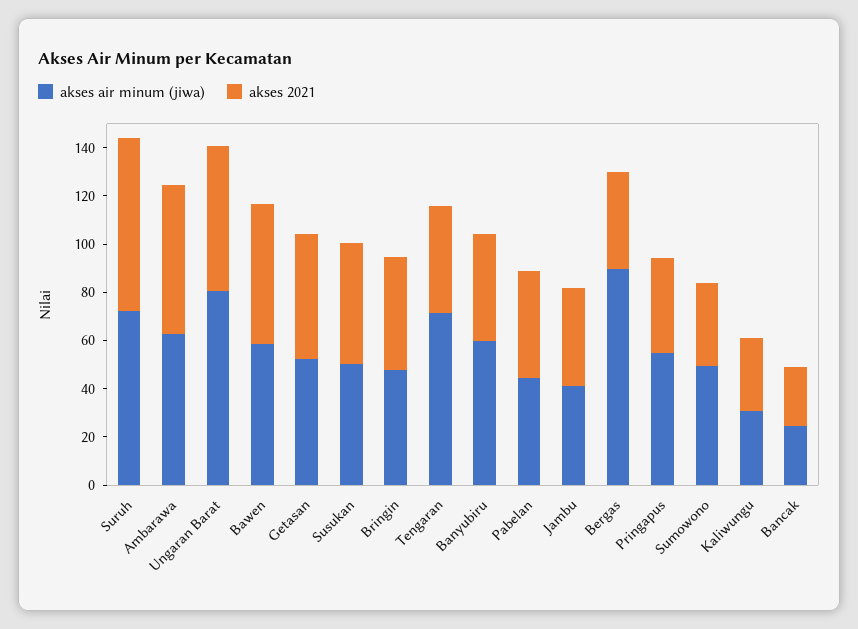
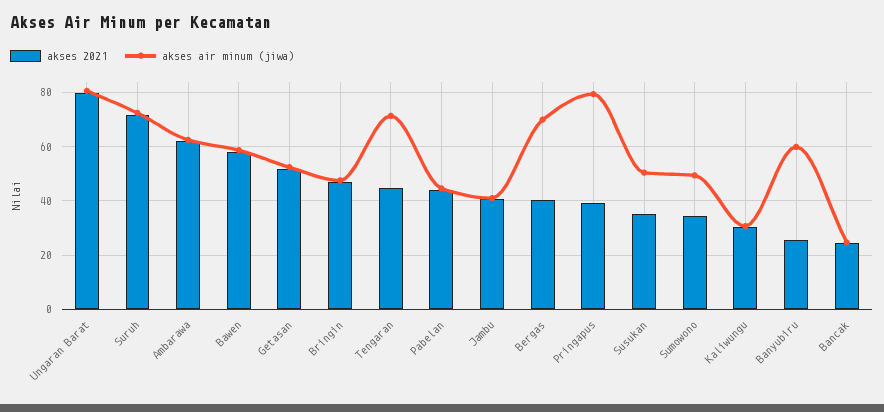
  {
    "akses air minum (jiwa)": {
      "Suruh": 72.5,
      "Ambarawa": 62.5,
      "Ungaran Barat": 80,
      "Bawen": 57.5,
      "Getasan": 52.5,
      "Susukan": 50,
      "Bringin": 47.5,
      "Tengaran": 72.5,
      "Banyubiru": 60,
      "Pabelan": 45,
      "Jambu": 40,
-     "Bergas": 90,
+     "Bergas": 70,
-     "Pringapus": 55,
+     "Pringapus": 80,
      "Sumowono": 50,
      "Kaliwungu": 30,
      "Bancak": 25
    },
    "akses 2021": {
      "Suruh": 72.5,
      "Ambarawa": 62.5,
-     "Ungaran Barat": 60,
+     "Ungaran Barat": 80,
      "Bawen": 57.5,
      "Getasan": 52.5,
-     "Susukan": 50,
+     "Susukan": 35,
      "Bringin": 47.5,
      "Tengaran": 45,
-     "Banyubiru": 45,
+     "Banyubiru": 25,
      "Pabelan": 45,
      "Jambu": 40,
      "Bergas": 40,
      "Pringapus": 40,
      "Sumowono": 35,
      "Kaliwungu": 30,
      "Bancak": 25
    }
  }

